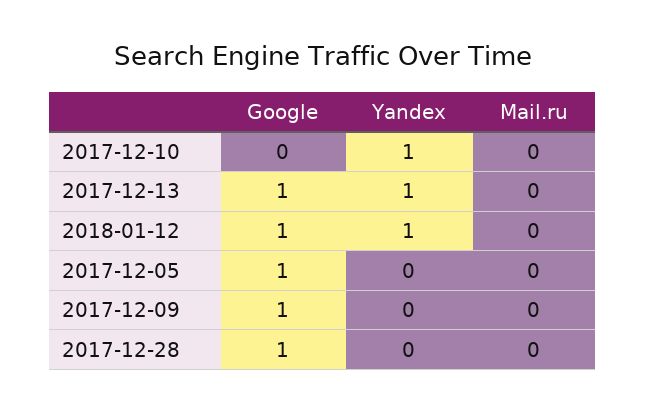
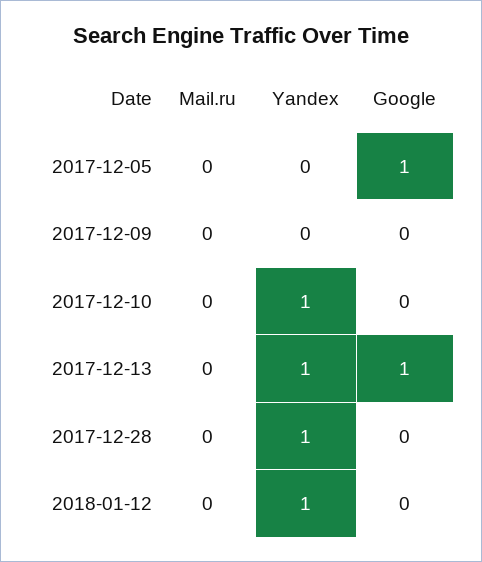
  {
    "Google": {
      "2017-12-10": 0,
      "2017-12-13": 1,
-     "2018-01-12": 1,
+     "2018-01-12": 0,
      "2017-12-05": 1,
-     "2017-12-09": 1,
+     "2017-12-09": 0,
-     "2017-12-28": 1
+     "2017-12-28": 0
    },
    "Yandex": {
      "2017-12-10": 1,
      "2017-12-13": 1,
      "2018-01-12": 1,
      "2017-12-05": 0,
      "2017-12-09": 0,
-     "2017-12-28": 0
+     "2017-12-28": 1
    },
    "Mail.ru": {
      "2017-12-10": 0,
      "2017-12-13": 0,
      "2018-01-12": 0,
      "2017-12-05": 0,
      "2017-12-09": 0,
      "2017-12-28": 0
    }
  }

